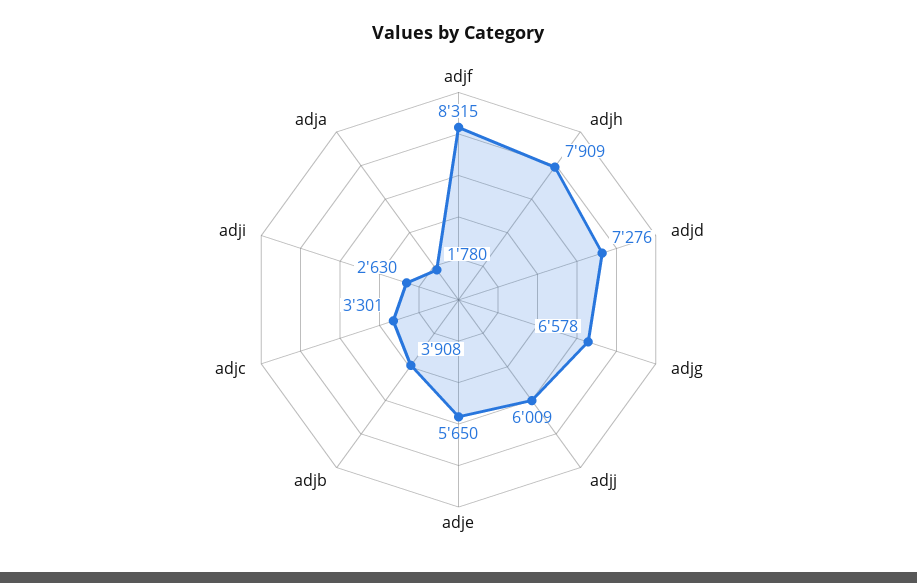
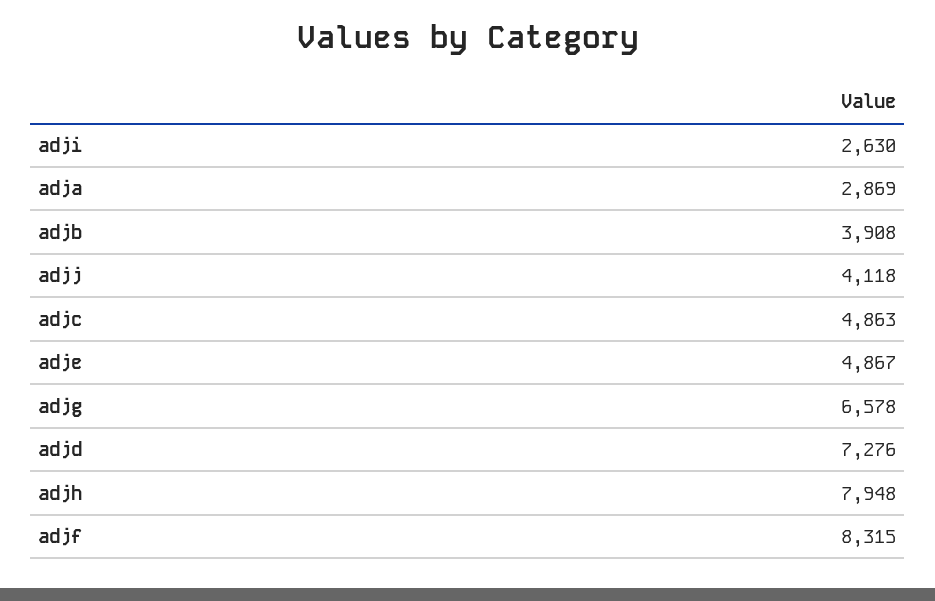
  {
    "adjf": 8315,
-   "adjh": 7909,
+   "adjh": 7948,
    "adjd": 7276,
    "adjg": 6578,
-   "adjj": 6009,
+   "adjj": 4118,
-   "adje": 5650,
+   "adje": 4867,
    "adjb": 3908,
-   "adjc": 3301,
+   "adjc": 4863,
    "adji": 2630,
-   "adja": 1780
+   "adja": 2869
  }

